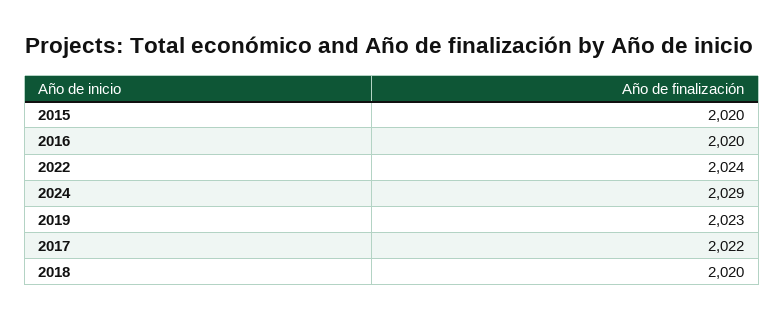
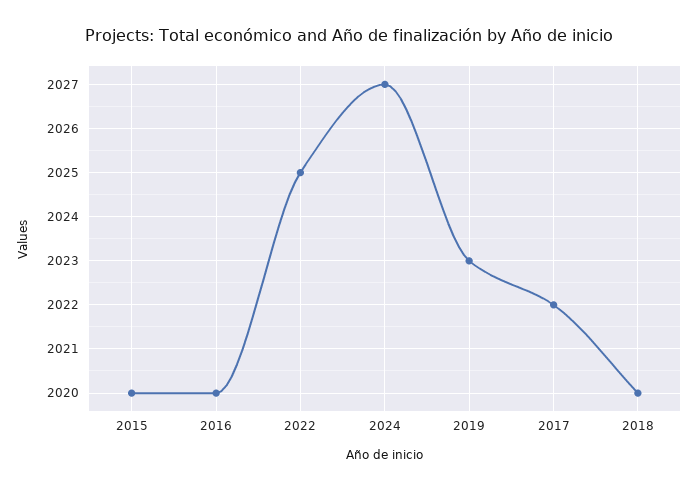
  {
    "2015": 2020,
    "2016": 2020,
-   "2022": 2024,
+   "2022": 2025,
-   "2024": 2029,
+   "2024": 2027,
    "2019": 2023,
    "2017": 2022,
    "2018": 2020
  }

